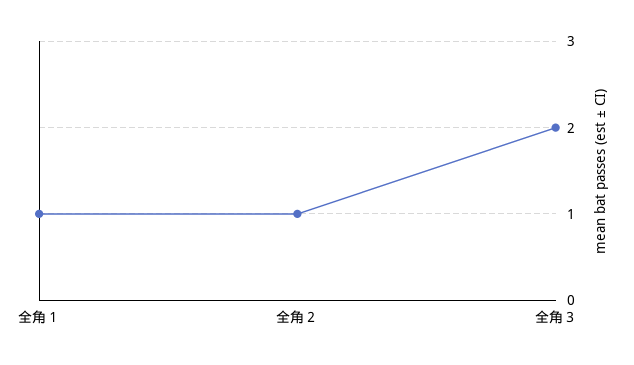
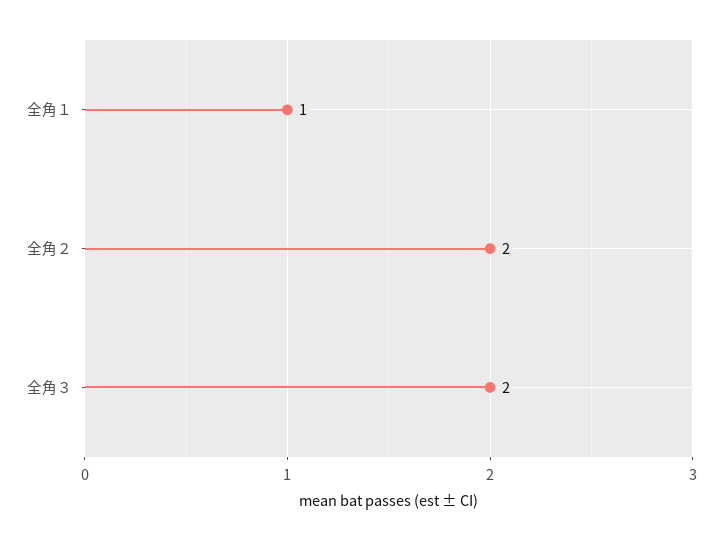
  {
    "全角１": 1,
-   "全角２": 1,
+   "全角２": 2,
    "全角３": 2
  }

